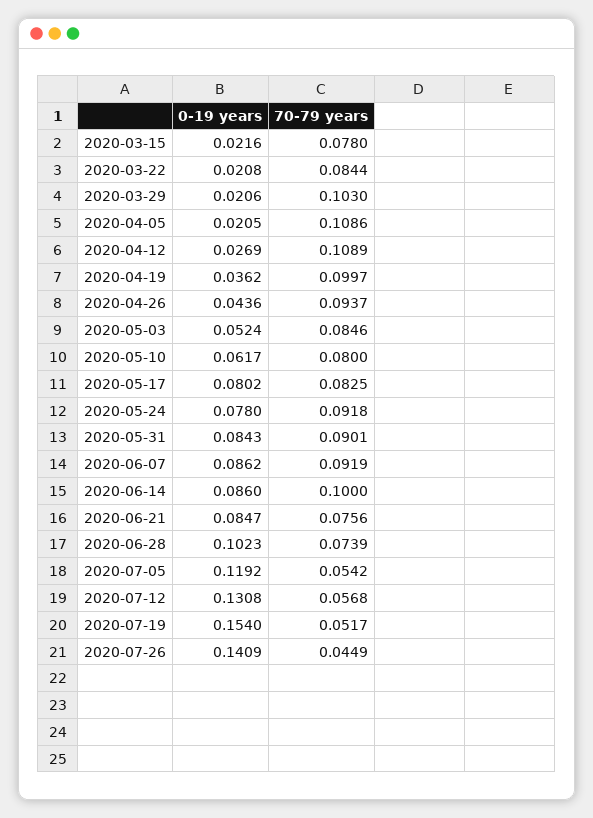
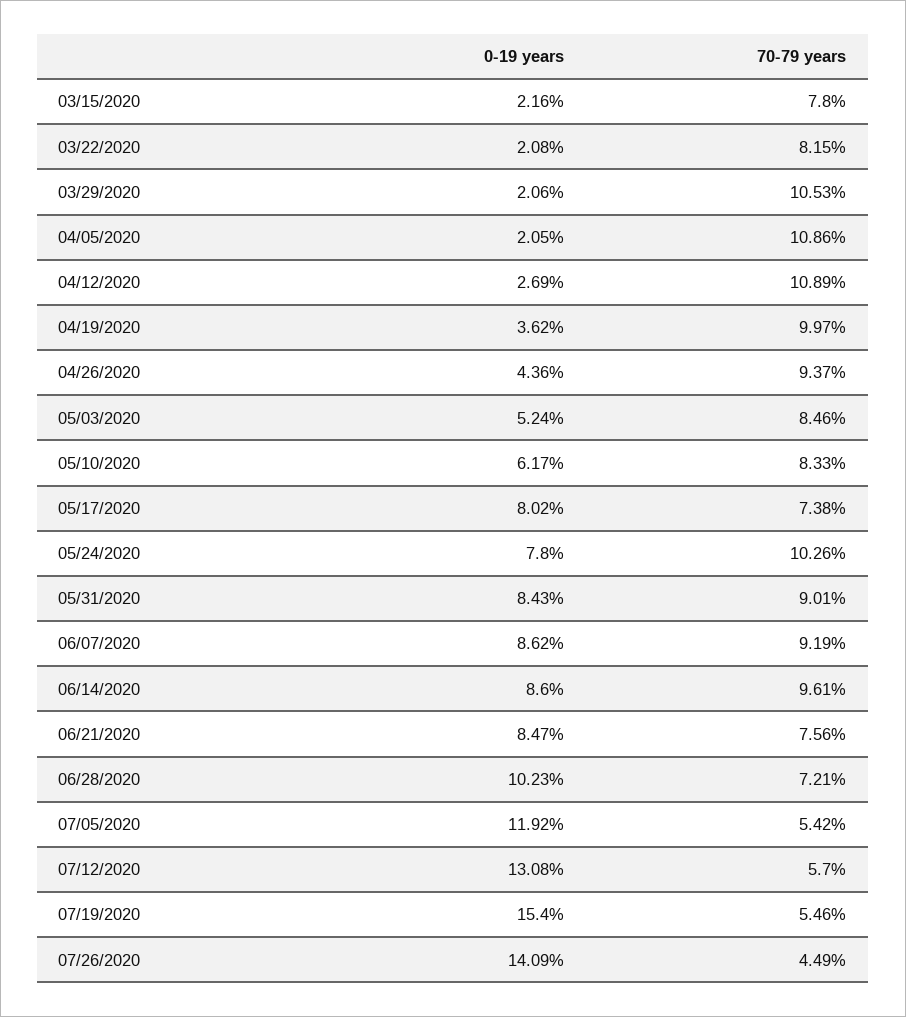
  {
    "0-19 years": {
      "2020-03-15": 0.0216,
      "2020-03-22": 0.0208,
      "2020-03-29": 0.0206,
      "2020-04-05": 0.0205,
      "2020-04-12": 0.0269,
      "2020-04-19": 0.0362,
      "2020-04-26": 0.0436,
      "2020-05-03": 0.0524,
      "2020-05-10": 0.0617,
      "2020-05-17": 0.0802,
      "2020-05-24": 0.078,
      "2020-05-31": 0.0843,
      "2020-06-07": 0.0862,
      "2020-06-14": 0.086,
      "2020-06-21": 0.0847,
      "2020-06-28": 0.1023,
      "2020-07-05": 0.1192,
      "2020-07-12": 0.1308,
      "2020-07-19": 0.154,
      "2020-07-26": 0.1409
    },
    "70-79 years": {
      "2020-03-15": 0.078,
-     "2020-03-22": 0.0844,
+     "2020-03-22": 0.0815,
-     "2020-03-29": 0.103,
+     "2020-03-29": 0.1053,
      "2020-04-05": 0.1086,
      "2020-04-12": 0.1089,
      "2020-04-19": 0.0997,
      "2020-04-26": 0.0937,
      "2020-05-03": 0.0846,
-     "2020-05-10": 0.08,
+     "2020-05-10": 0.0833,
-     "2020-05-17": 0.0825,
+     "2020-05-17": 0.0738,
-     "2020-05-24": 0.0918,
+     "2020-05-24": 0.1026,
      "2020-05-31": 0.0901,
      "2020-06-07": 0.0919,
-     "2020-06-14": 0.1,
+     "2020-06-14": 0.0961,
      "2020-06-21": 0.0756,
-     "2020-06-28": 0.0739,
+     "2020-06-28": 0.0721,
      "2020-07-05": 0.0542,
-     "2020-07-12": 0.0568,
+     "2020-07-12": 0.057,
-     "2020-07-19": 0.0517,
+     "2020-07-19": 0.0546,
      "2020-07-26": 0.0449
    }
  }

